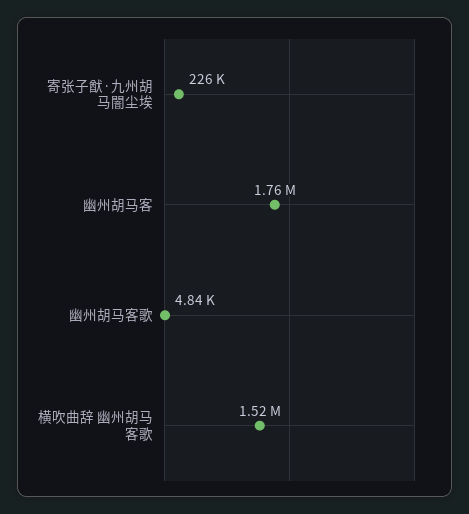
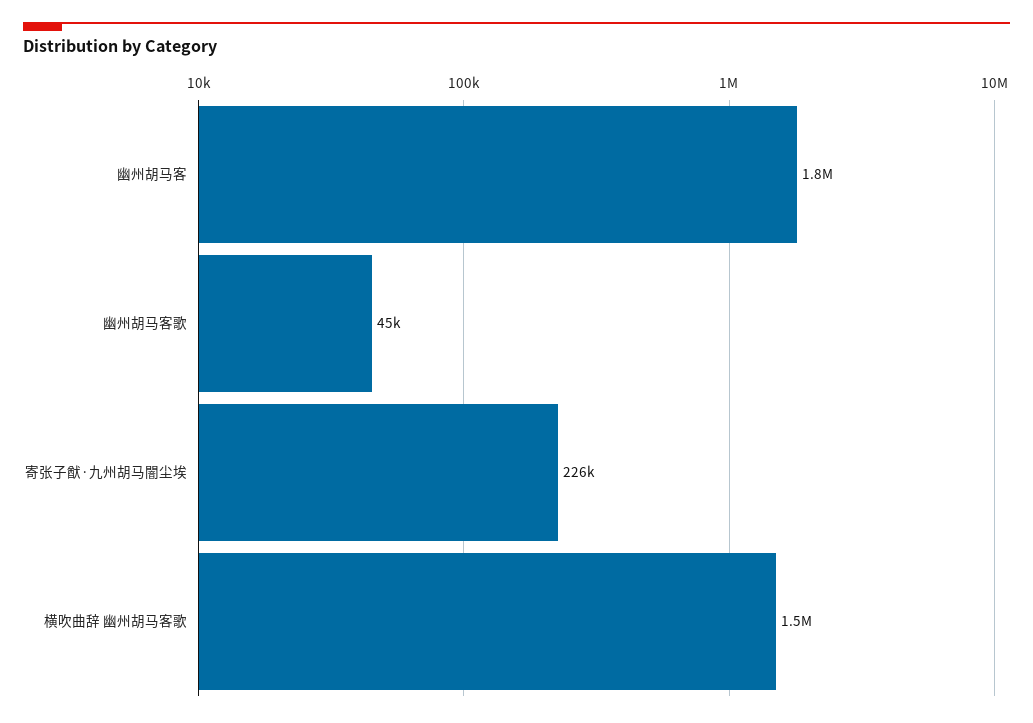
  {
    "寄张子猷·九州胡马闇尘埃": 226000,
    "幽州胡马客": 1760000,
-   "幽州胡马客歌": 4840,
+   "幽州胡马客歌": 45000,
    "横吹曲辞 幽州胡马客歌": 1520000
  }

